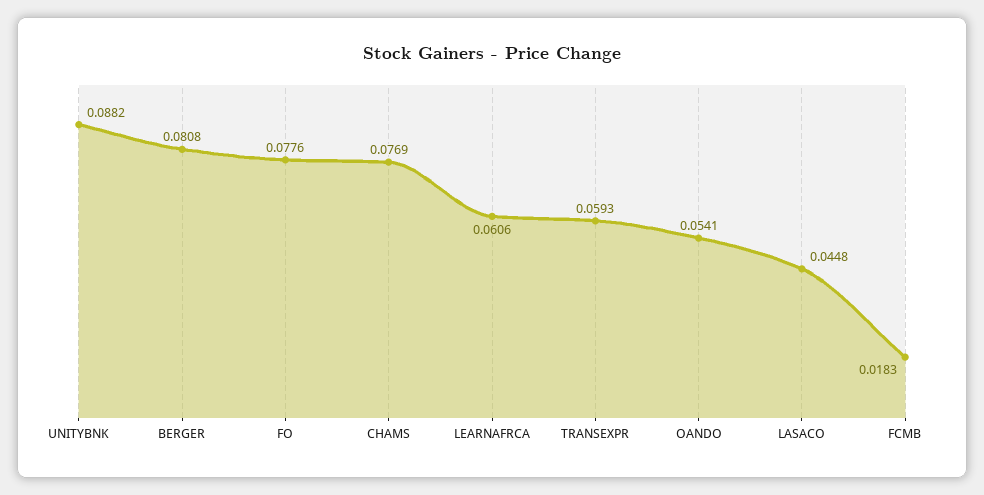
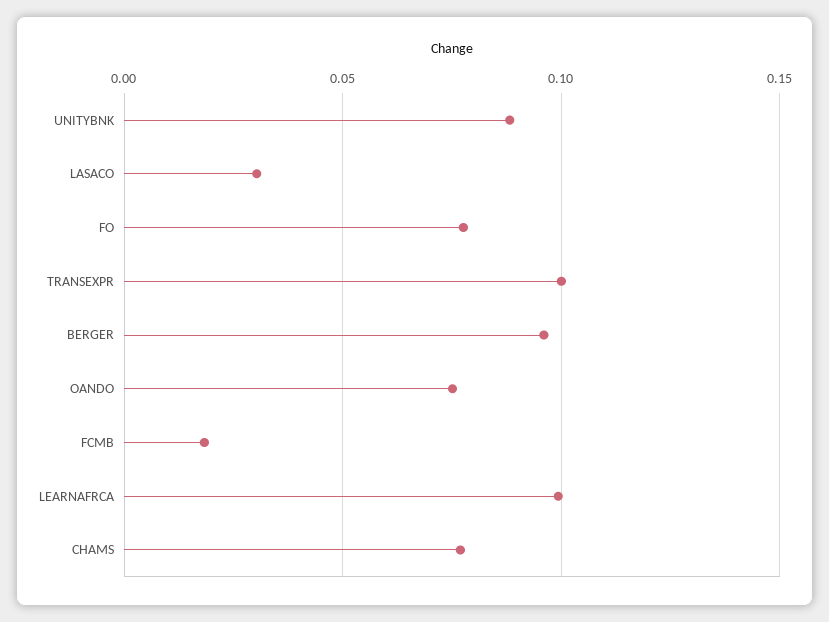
  {
    "UNITYBNK": 0.0882,
-   "BERGER": 0.0808,
+   "BERGER": 0.095,
    "FO": 0.0776,
    "CHAMS": 0.0769,
-   "LEARNAFRCA": 0.0606,
+   "LEARNAFRCA": 0.1,
-   "TRANSEXPR": 0.0593,
+   "TRANSEXPR": 0.1,
-   "OANDO": 0.0541,
+   "OANDO": 0.075,
-   "LASACO": 0.0448,
+   "LASACO": 0.03,
    "FCMB": 0.0183
  }

